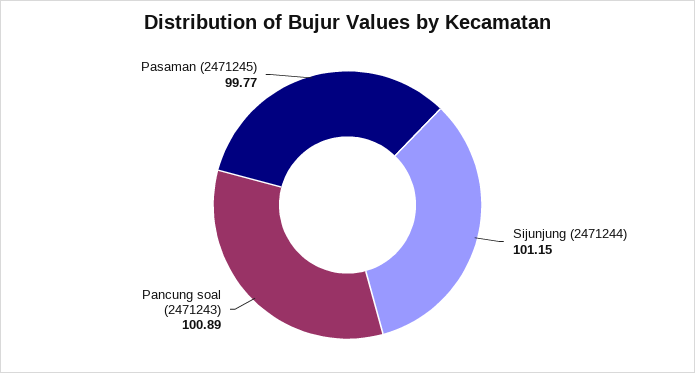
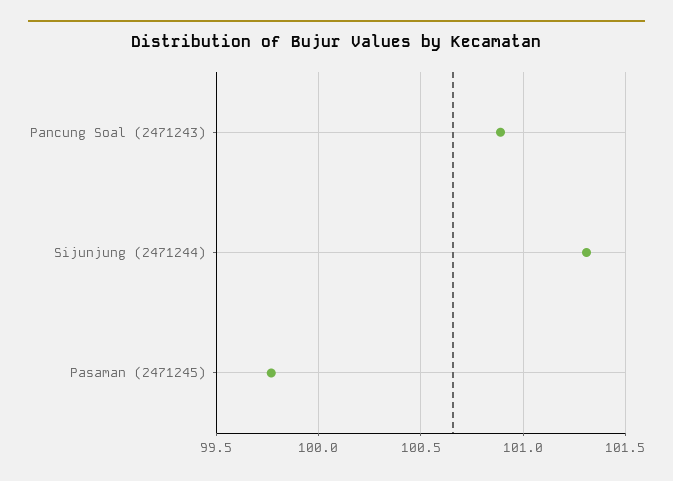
  {
-   "Sijunjung (2471244)": 101.15,
+   "Sijunjung (2471244)": 101.3,
    "Pancung soal (2471243)": 100.89,
    "Pasaman (2471245)": 99.77
  }

